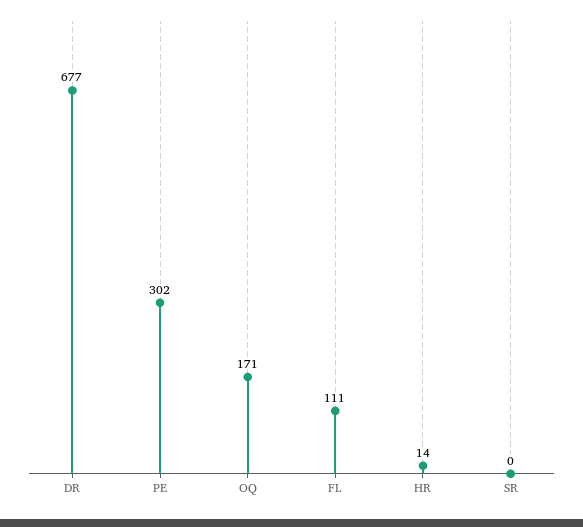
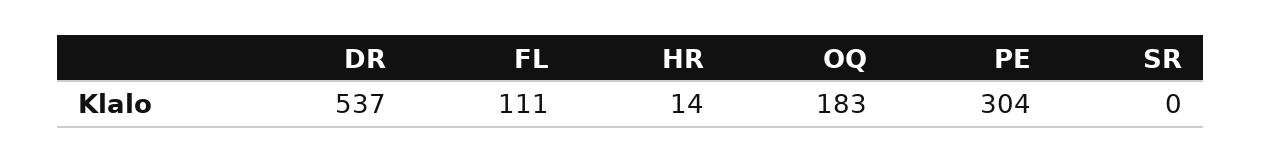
  {
-   "DR": 677,
+   "DR": 537,
-   "PE": 302,
+   "PE": 304,
-   "OQ": 171,
+   "OQ": 183,
    "FL": 111,
    "HR": 14,
    "SR": 0
  }

